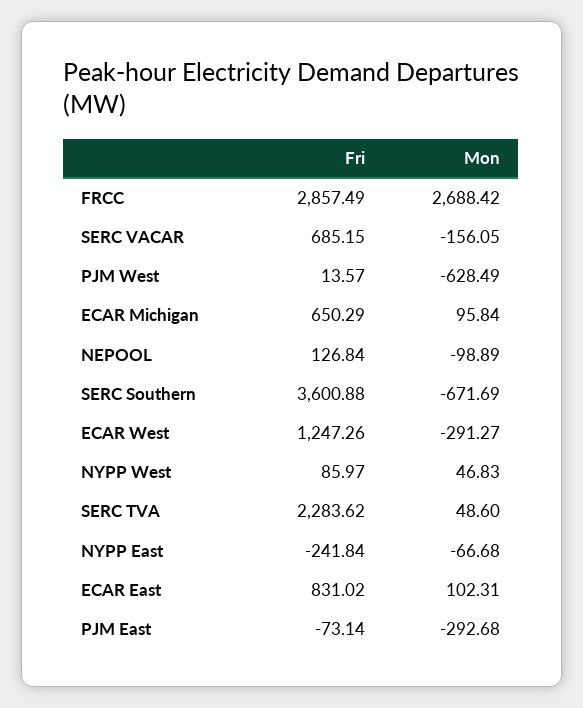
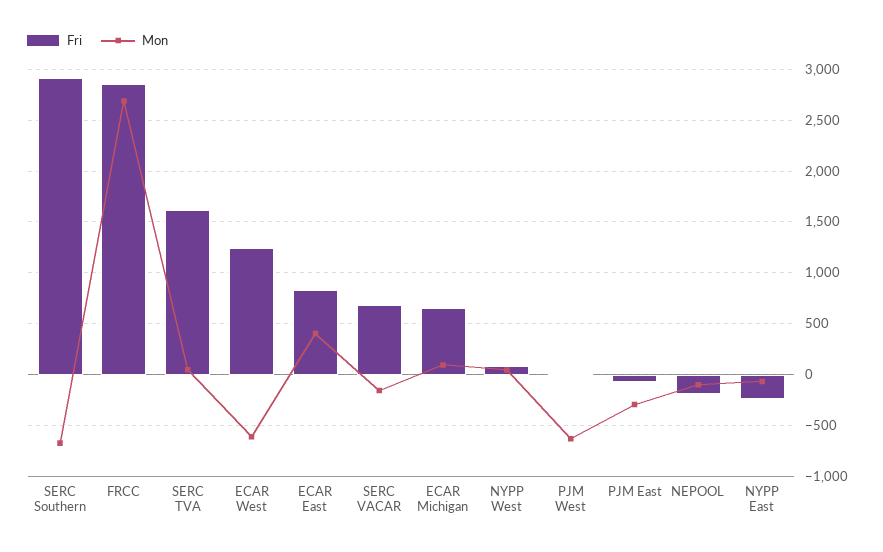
  {
    "Fri": {
      "FRCC": 2857.49,
      "SERC VACAR": 685.15,
      "PJM West": 13.57,
      "ECAR Michigan": 650.29,
-     "NEPOOL": 126.84,
+     "NEPOOL": -200,
-     "SERC Southern": 3600.88,
+     "SERC Southern": 2900,
      "ECAR West": 1247.26,
      "NYPP West": 85.97,
-     "SERC TVA": 2283.62,
+     "SERC TVA": 1600,
      "NYPP East": -241.84,
      "ECAR East": 831.02,
      "PJM East": -73.14
    },
    "Mon": {
      "FRCC": 2688.42,
      "SERC VACAR": -156.05,
      "PJM West": -628.49,
      "ECAR Michigan": 95.84,
      "NEPOOL": -98.89,
      "SERC Southern": -671.69,
-     "ECAR West": -291.27,
+     "ECAR West": -600,
      "NYPP West": 46.83,
      "SERC TVA": 48.6,
      "NYPP East": -66.68,
-     "ECAR East": 102.31,
+     "ECAR East": 400,
      "PJM East": -292.68
    }
  }

